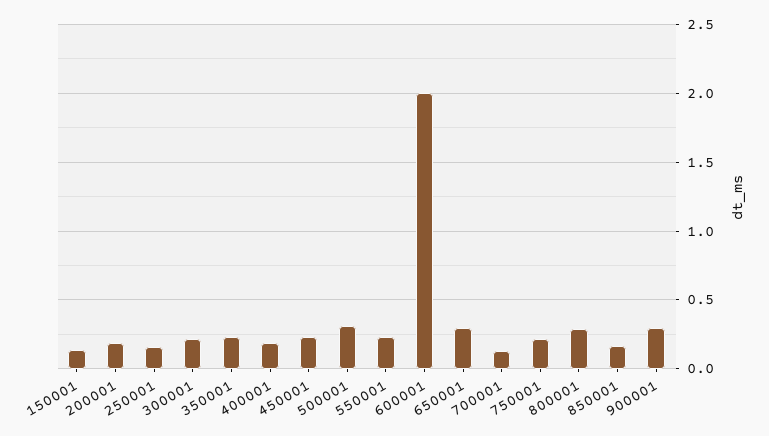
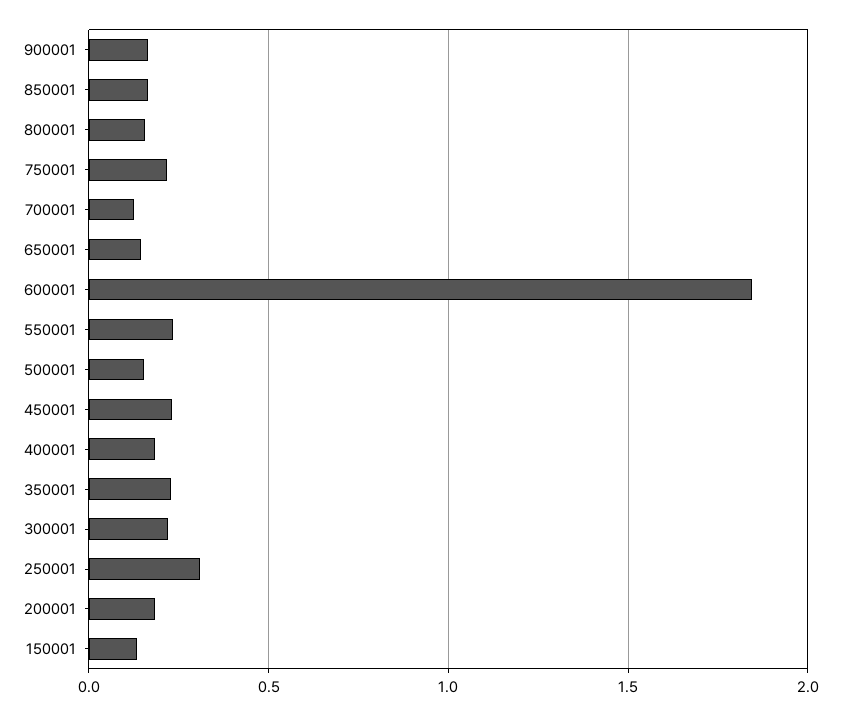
  {
    "150001": 0.15,
    "200001": 0.2,
-   "250001": 0.15,
+   "250001": 0.3,
    "300001": 0.2,
    "350001": 0.25,
    "400001": 0.2,
    "450001": 0.25,
-   "500001": 0.3,
+   "500001": 0.15,
    "550001": 0.25,
-   "600001": 2,
+   "600001": 1.85,
-   "650001": 0.3,
+   "650001": 0.15,
    "700001": 0.15,
    "750001": 0.2,
-   "800001": 0.3,
+   "800001": 0.15,
    "850001": 0.15,
-   "900001": 0.3
+   "900001": 0.15
  }

